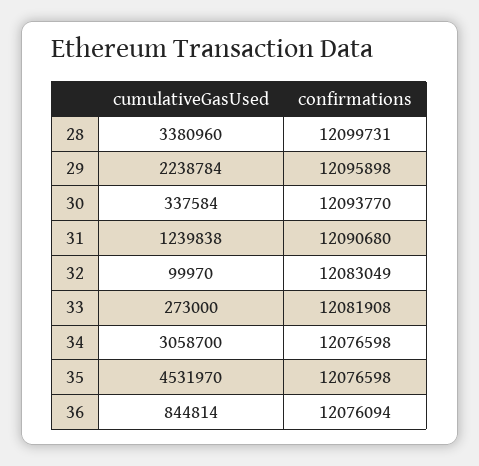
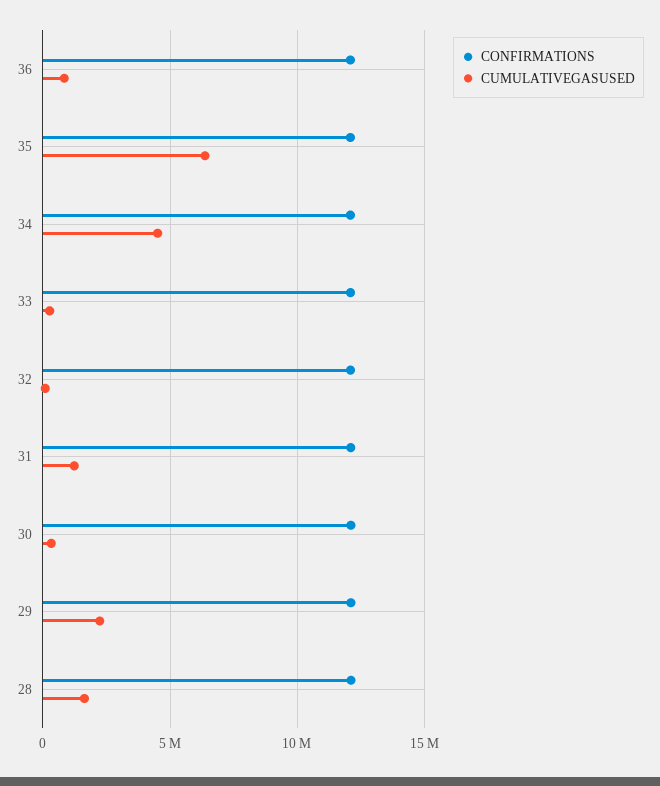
  {
    "cumulativeGasUsed": {
-     "28": 3380960,
+     "28": 1500000,
      "29": 2238784,
      "30": 337584,
      "31": 1239838,
      "32": 99970,
      "33": 273000,
-     "34": 3058700,
+     "34": 4500000,
-     "35": 4531970,
+     "35": 6500000,
      "36": 844814
    },
    "confirmations": {
      "28": 12099731,
      "29": 12095898,
      "30": 12093770,
      "31": 12090680,
      "32": 12083049,
      "33": 12081908,
      "34": 12076598,
      "35": 12076598,
      "36": 12076094
    }
  }

